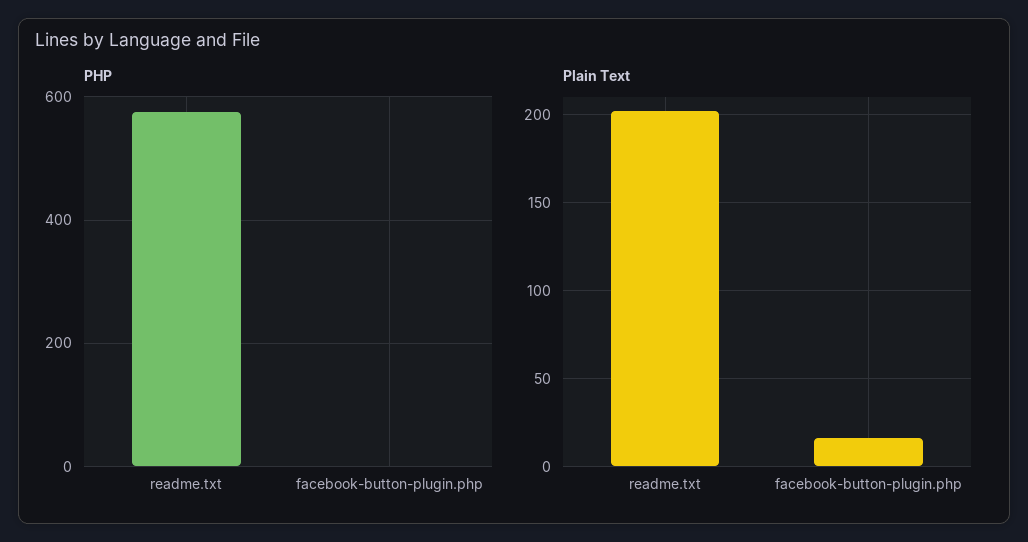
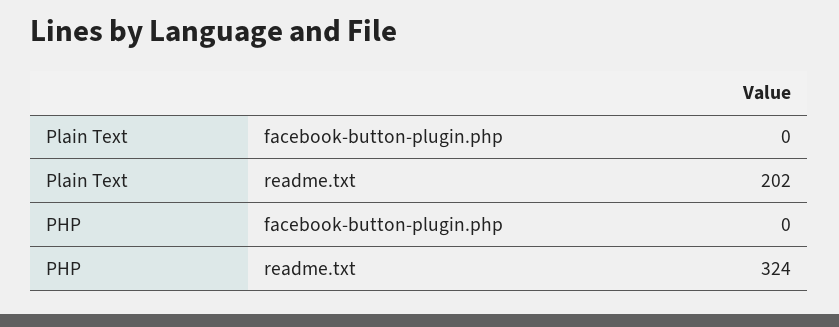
  {
    "PHP": {
-     "readme.txt": 580,
+     "readme.txt": 324,
      "facebook-button-plugin.php": 0
    },
    "Plain Text": {
      "readme.txt": 202,
-     "facebook-button-plugin.php": 15
+     "facebook-button-plugin.php": 0
    }
  }

